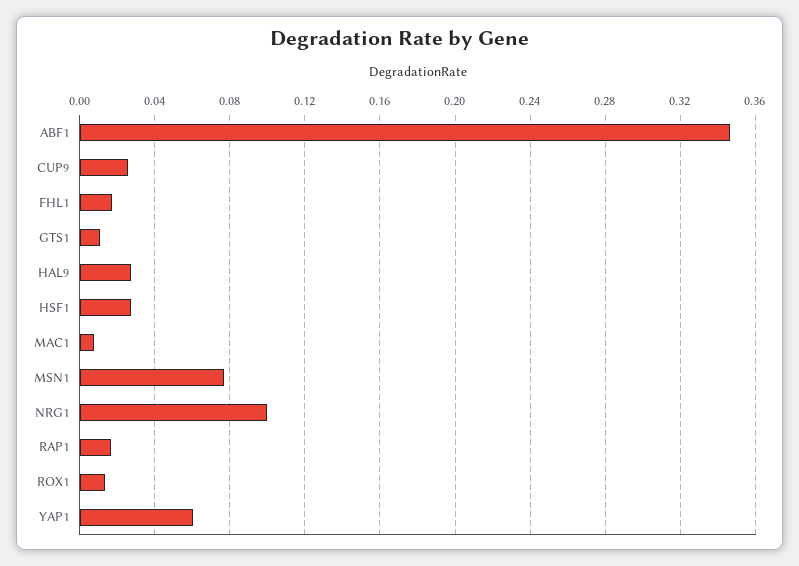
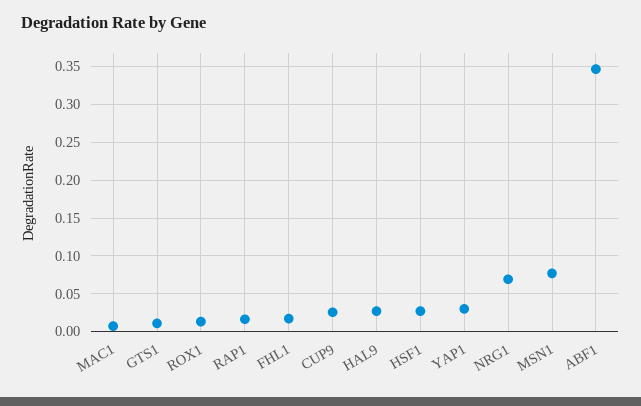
  {
    "ABF1": 0.345,
    "CUP9": 0.025,
    "FHL1": 0.015,
    "GTS1": 0.01,
    "HAL9": 0.025,
    "HSF1": 0.025,
    "MAC1": 0.01,
    "MSN1": 0.075,
-   "NRG1": 0.1,
+   "NRG1": 0.07,
    "RAP1": 0.015,
    "ROX1": 0.015,
-   "YAP1": 0.06
+   "YAP1": 0.03
  }

